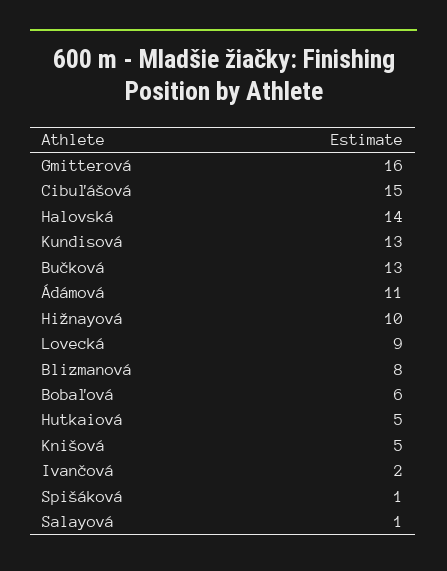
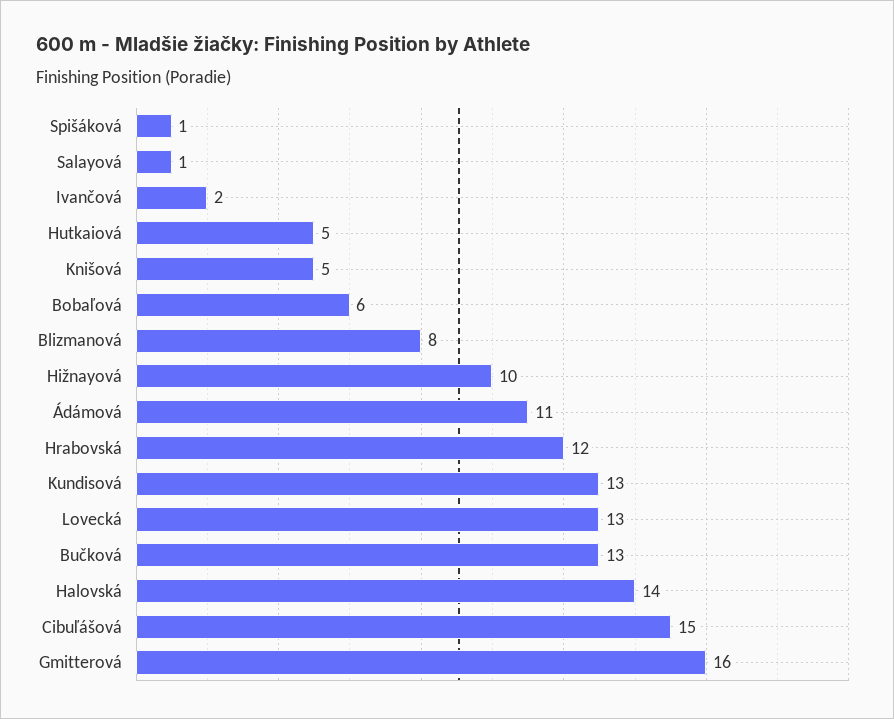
  {
    "Gmitterová": 16,
    "Cibuľášová": 15,
    "Halovská": 14,
    "Kundisová": 13,
    "Bučková": 13,
    "Ádámová": 11,
    "Hižnayová": 10,
-   "Lovecká": 9,
+   "Lovecká": 13,
    "Blizmanová": 8,
    "Bobaľová": 6,
    "Hutkaiová": 5,
    "Knišová": 5,
    "Ivančová": 2,
    "Spišáková": 1,
-   "Salayová": 1
+   "Salayová": 1,
+   "Hrabovská": 12
  }

